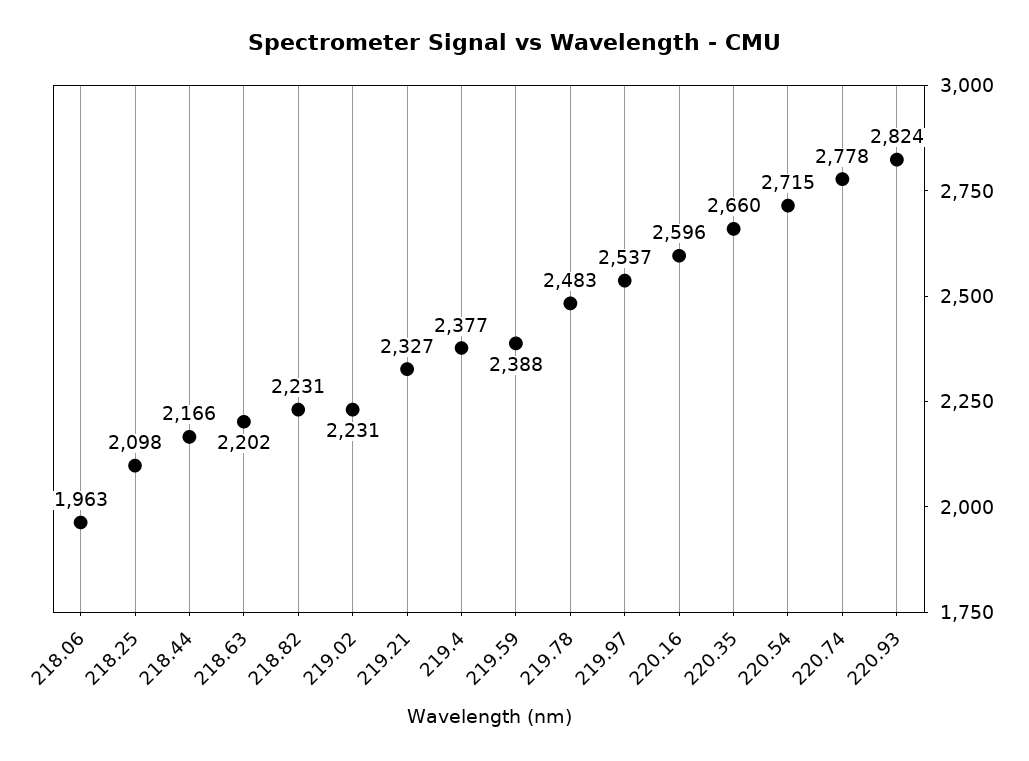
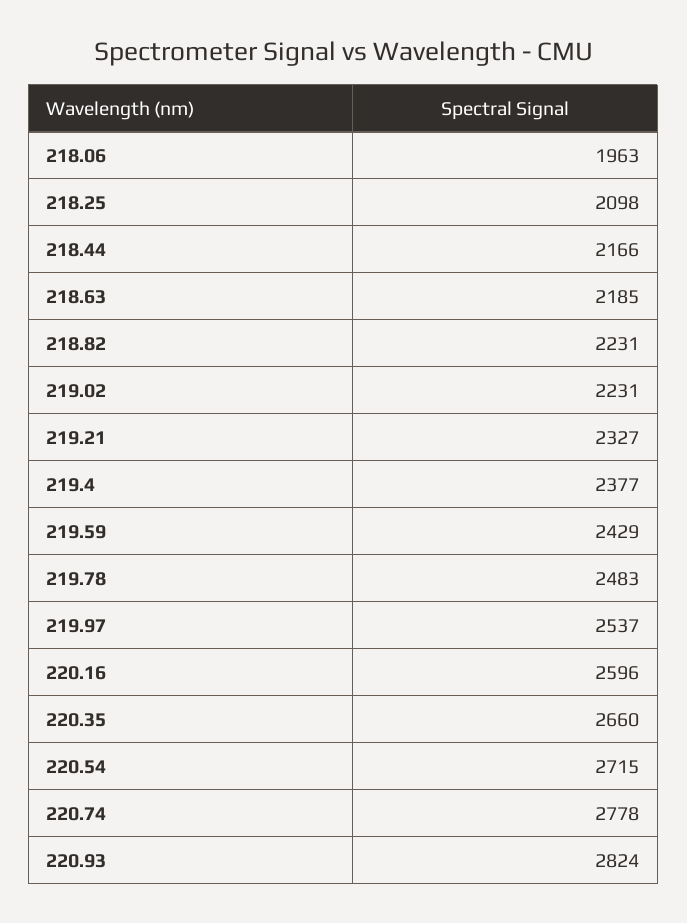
  {
    "218.06": 1963,
    "218.25": 2098,
    "218.44": 2166,
-   "218.63": 2202,
+   "218.63": 2185,
    "218.82": 2231,
    "219.02": 2231,
    "219.21": 2327,
    "219.4": 2377,
-   "219.59": 2388,
+   "219.59": 2429,
    "219.78": 2483,
    "219.97": 2537,
    "220.16": 2596,
    "220.35": 2660,
    "220.54": 2715,
    "220.74": 2778,
    "220.93": 2824
  }

